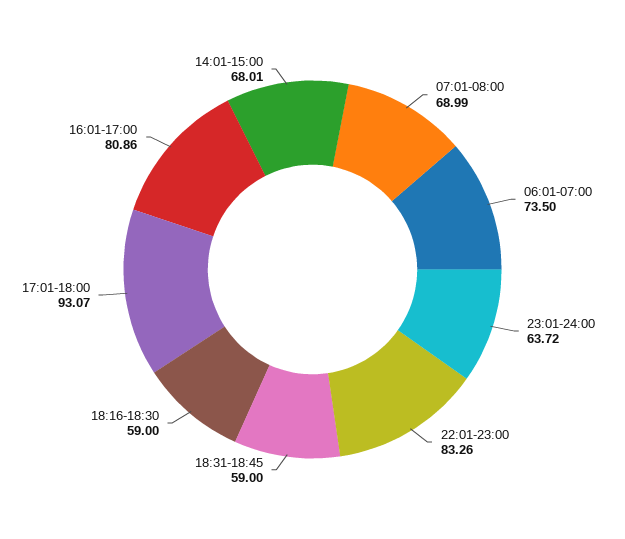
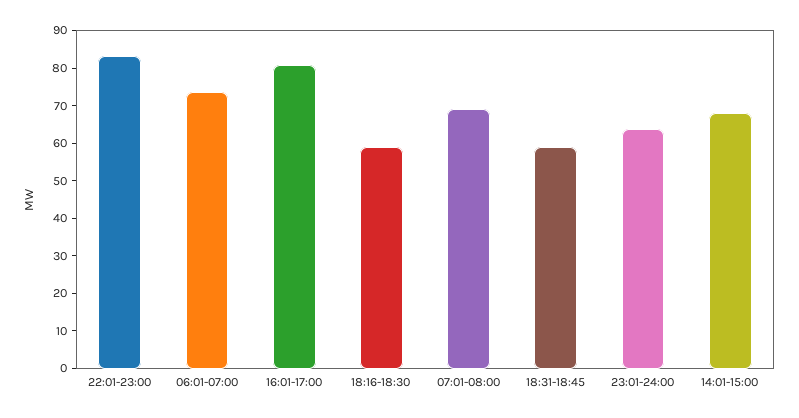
  {
    "07:01-08:00": 68.99,
    "06:01-07:00": 73.5,
    "23:01-24:00": 63.72,
    "22:01-23:00": 83.26,
    "18:31-18:45": 59,
    "18:16-18:30": 59,
-   "17:01-18:00": 93.07,
    "16:01-17:00": 80.86,
    "14:01-15:00": 68.01
  }

